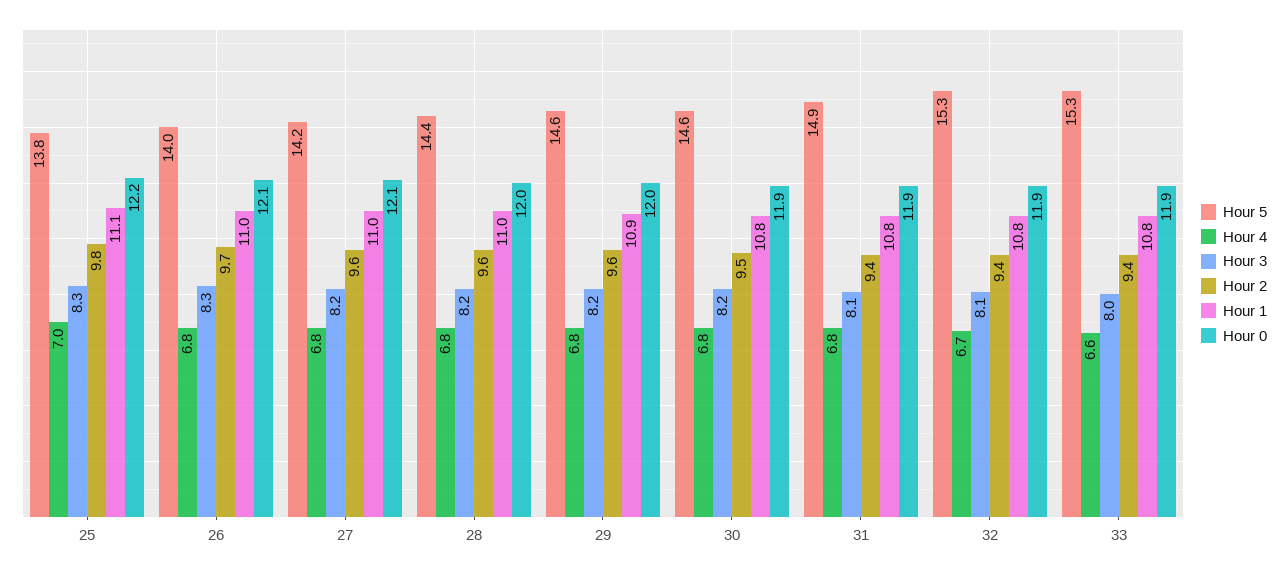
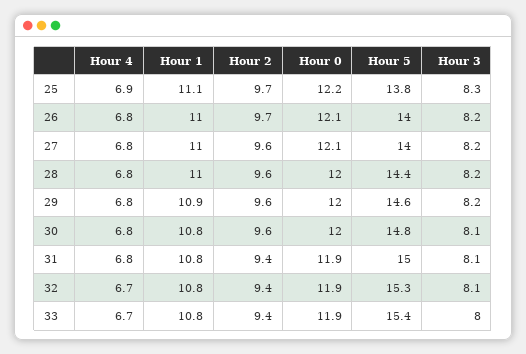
  {
    "Hour 5": {
      "25": 13.8,
      "26": 14,
-     "27": 14.2,
+     "27": 14,
      "28": 14.4,
      "29": 14.6,
-     "30": 14.6,
+     "30": 14.8,
-     "31": 14.9,
+     "31": 15,
      "32": 15.3,
-     "33": 15.3
+     "33": 15.4
    },
    "Hour 4": {
-     "25": 7,
+     "25": 6.9,
      "26": 6.8,
      "27": 6.8,
      "28": 6.8,
      "29": 6.8,
      "30": 6.8,
      "31": 6.8,
      "32": 6.7,
-     "33": 6.6
+     "33": 6.7
    },
    "Hour 3": {
      "25": 8.3,
-     "26": 8.3,
+     "26": 8.2,
      "27": 8.2,
      "28": 8.2,
      "29": 8.2,
-     "30": 8.2,
+     "30": 8.1,
      "31": 8.1,
      "32": 8.1,
      "33": 8
    },
    "Hour 2": {
-     "25": 9.8,
+     "25": 9.7,
      "26": 9.7,
      "27": 9.6,
      "28": 9.6,
      "29": 9.6,
-     "30": 9.5,
+     "30": 9.6,
      "31": 9.4,
      "32": 9.4,
      "33": 9.4
    },
    "Hour 1": {
      "25": 11.1,
      "26": 11,
      "27": 11,
      "28": 11,
      "29": 10.9,
      "30": 10.8,
      "31": 10.8,
      "32": 10.8,
      "33": 10.8
    },
    "Hour 0": {
      "25": 12.2,
      "26": 12.1,
      "27": 12.1,
      "28": 12,
      "29": 12,
-     "30": 11.9,
+     "30": 12,
      "31": 11.9,
      "32": 11.9,
      "33": 11.9
    }
  }

